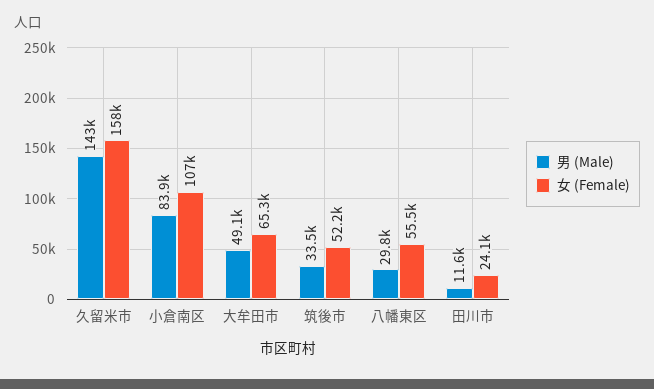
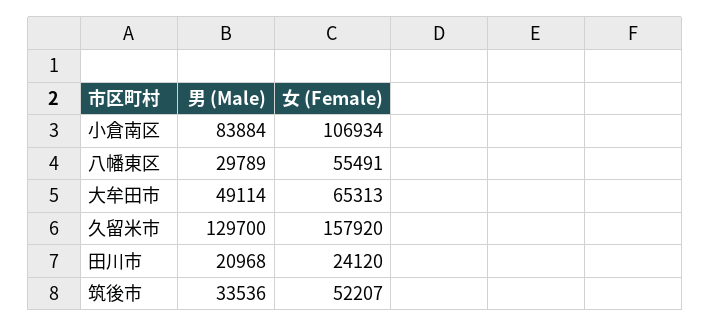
  {
    "男 (Male)": {
-     "久留米市": 143000,
+     "久留米市": 129700,
      "小倉南区": 83884,
      "大牟田市": 49114,
      "筑後市": 33536,
      "八幡東区": 29789,
-     "田川市": 11600
+     "田川市": 20968
    },
    "女 (Female)": {
      "久留米市": 157920,
      "小倉南区": 106934,
      "大牟田市": 65313,
      "筑後市": 52207,
      "八幡東区": 55491,
      "田川市": 24120
    }
  }

